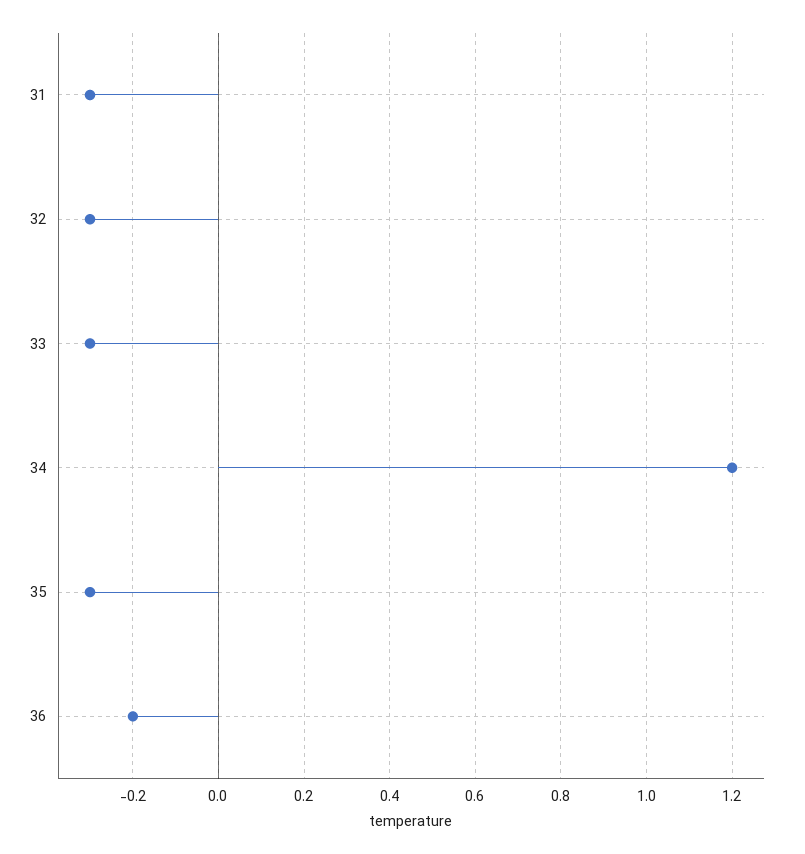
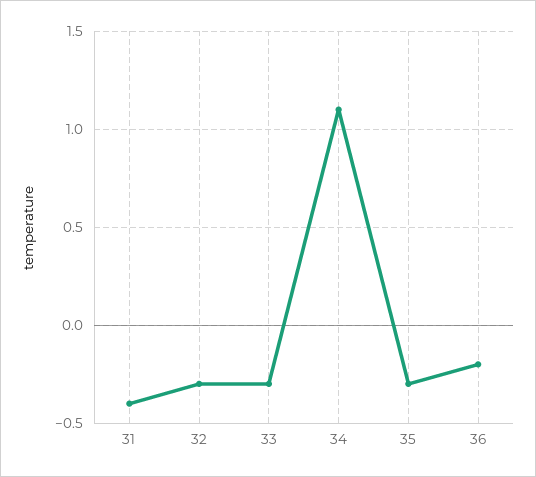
  {
-   "31": -0.3,
+   "31": -0.4,
    "32": -0.3,
    "33": -0.3,
-   "34": 1.2,
+   "34": 1.1,
    "35": -0.3,
    "36": -0.2
  }

